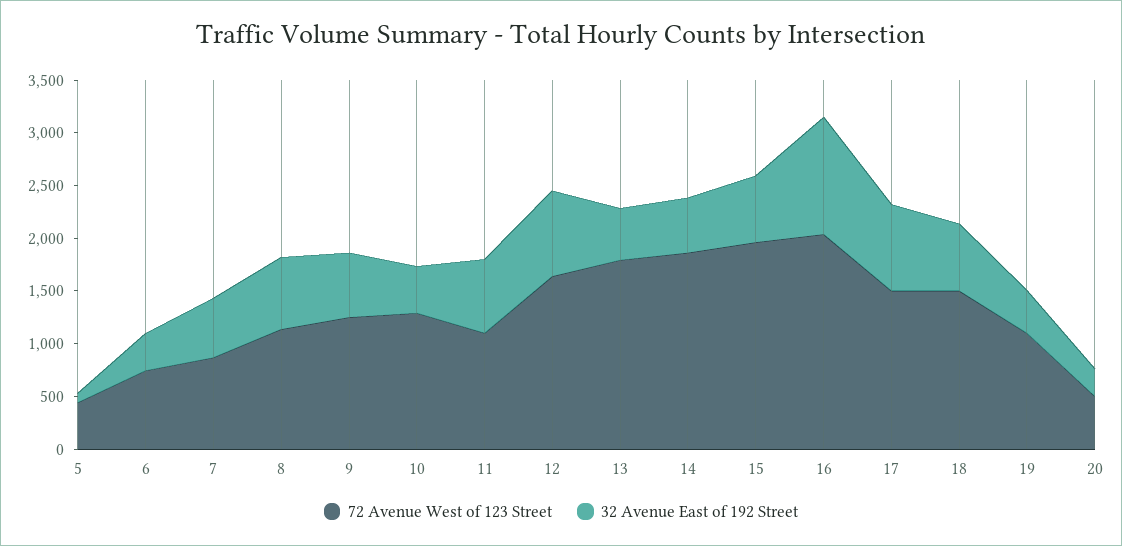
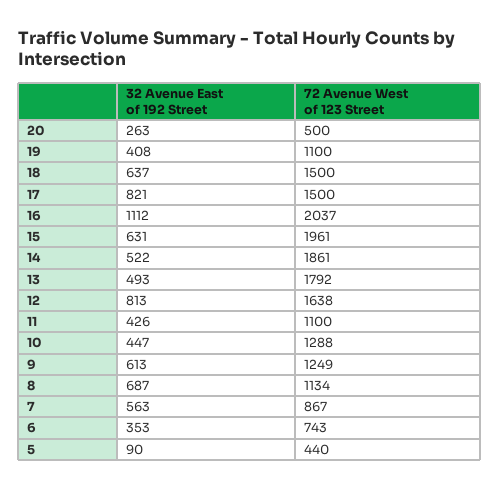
  {
    "72 Avenue West of 123 Street": {
      "5": 440,
      "6": 743,
      "7": 867,
      "8": 1134,
      "9": 1249,
      "10": 1288,
      "11": 1100,
      "12": 1638,
      "13": 1792,
      "14": 1861,
      "15": 1961,
      "16": 2037,
      "17": 1500,
      "18": 1500,
      "19": 1100,
      "20": 500
    },
    "32 Avenue East of 192 Street": {
      "5": 90,
      "6": 353,
      "7": 563,
      "8": 687,
      "9": 613,
      "10": 447,
-     "11": 700,
+     "11": 426,
      "12": 813,
      "13": 493,
      "14": 522,
      "15": 631,
      "16": 1112,
      "17": 821,
      "18": 637,
      "19": 408,
      "20": 263
    }
  }

